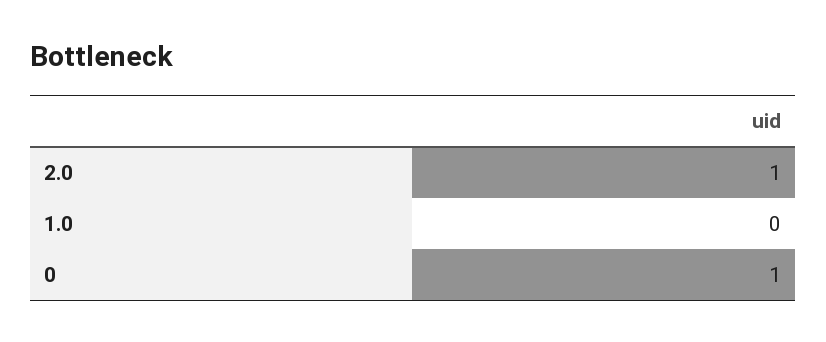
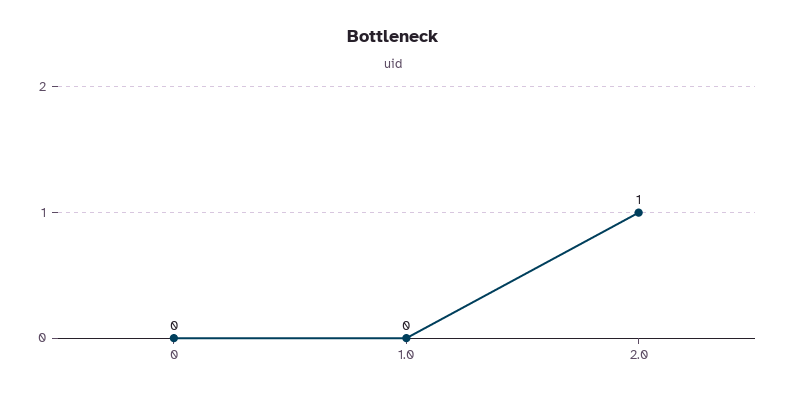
  {
    "2.0": 1,
    "1.0": 0,
-   "0": 1
+   "0": 0
  }

